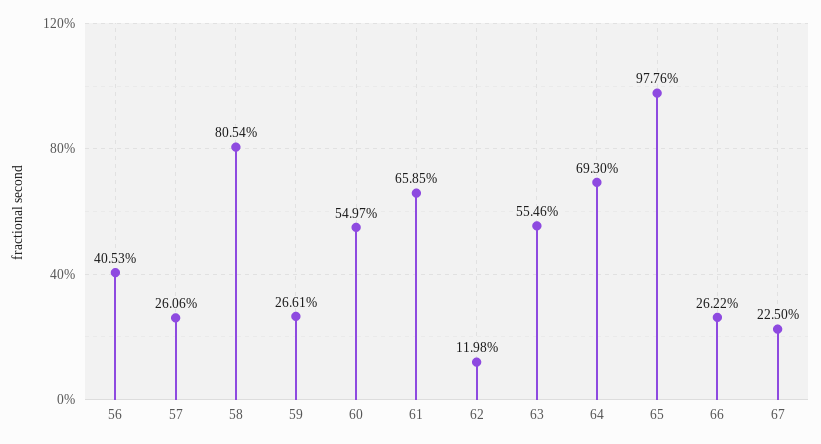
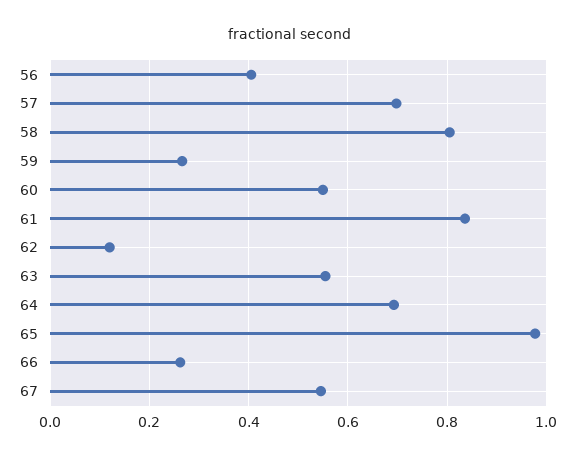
  {
    "56": 0.4053,
-   "57": 0.2606,
+   "57": 0.7,
    "58": 0.8054,
    "59": 0.2661,
    "60": 0.5497,
-   "61": 0.6585,
+   "61": 0.84,
    "62": 0.1198,
    "63": 0.5546,
    "64": 0.693,
    "65": 0.9776,
    "66": 0.2622,
-   "67": 0.225
+   "67": 0.54
  }

